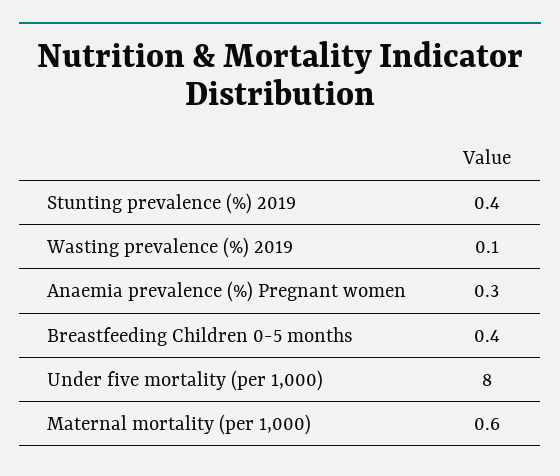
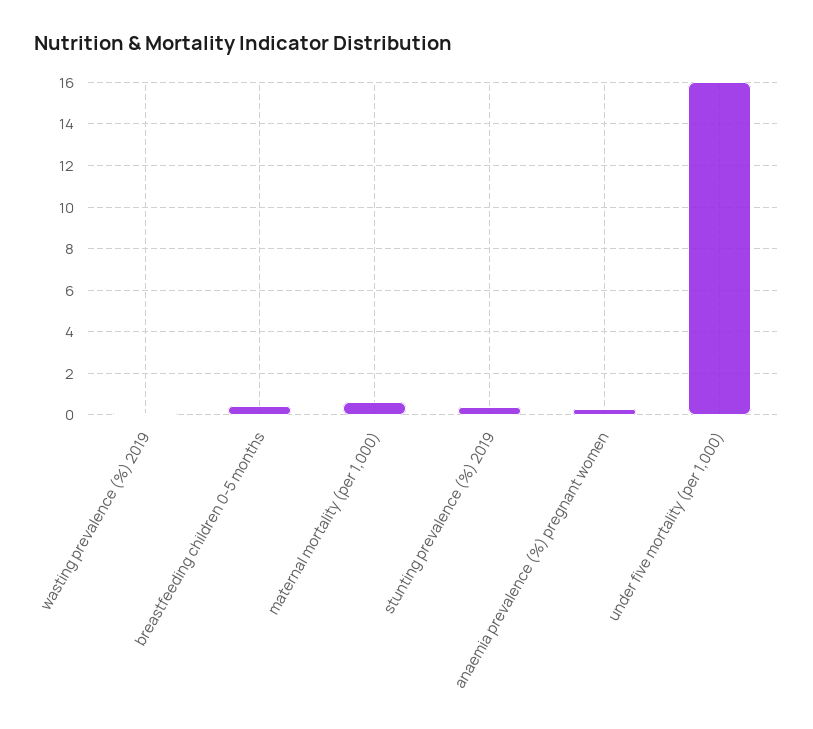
  {
    "Stunting prevalence (%) 2019": 0.4,
    "Wasting prevalence (%) 2019": 0.1,
    "Anaemia prevalence (%) Pregnant women": 0.3,
    "Breastfeeding Children 0-5 months": 0.4,
-   "Under five mortality (per 1,000)": 8,
+   "Under five mortality (per 1,000)": 16,
    "Maternal mortality (per 1,000)": 0.6
  }

